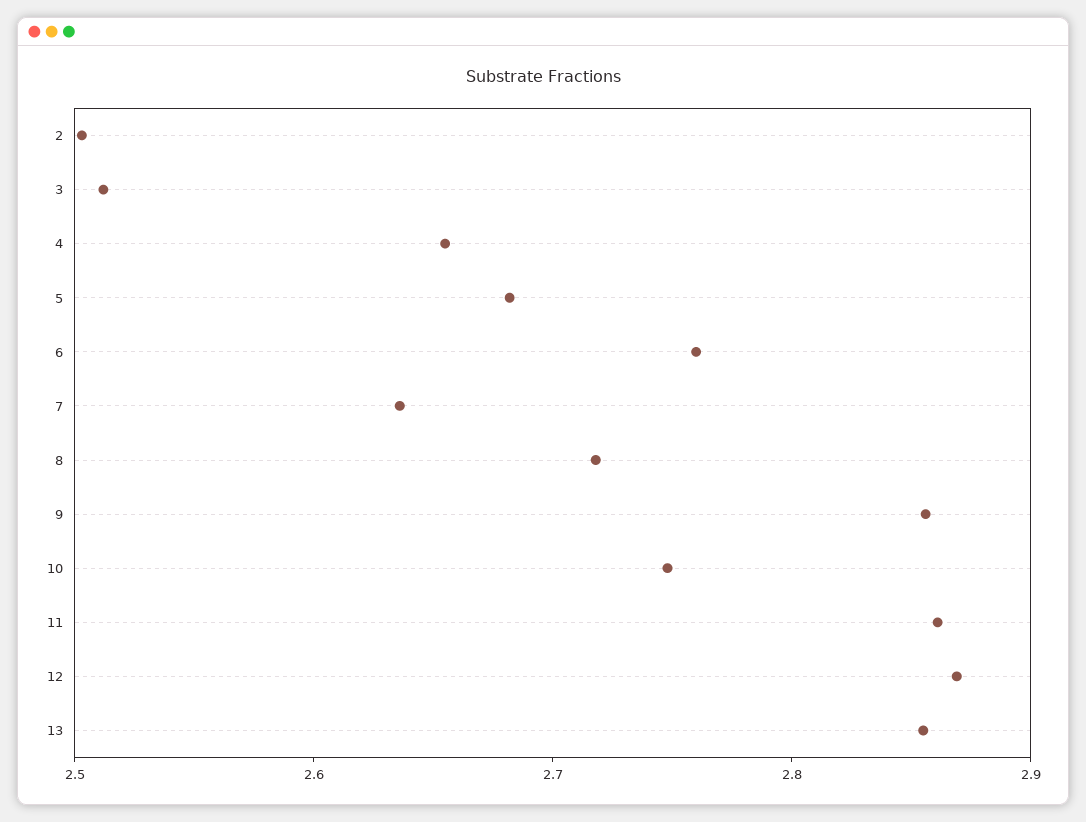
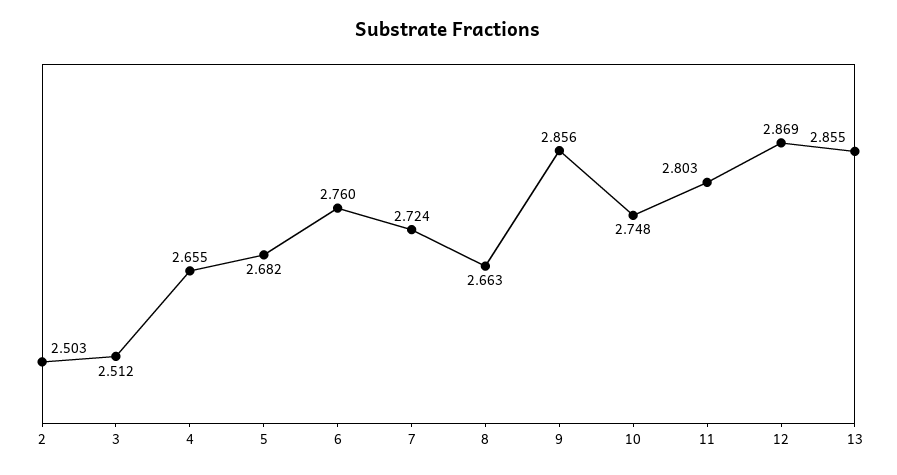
  {
    "2": 2.503,
    "3": 2.512,
    "4": 2.655,
    "5": 2.682,
    "6": 2.76,
-   "7": 2.64,
+   "7": 2.724,
-   "8": 2.72,
+   "8": 2.663,
    "9": 2.856,
    "10": 2.748,
-   "11": 2.86,
+   "11": 2.803,
    "12": 2.869,
    "13": 2.855
  }

